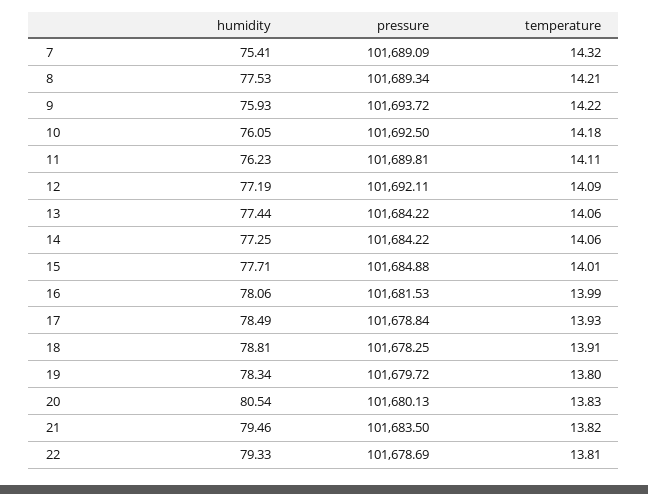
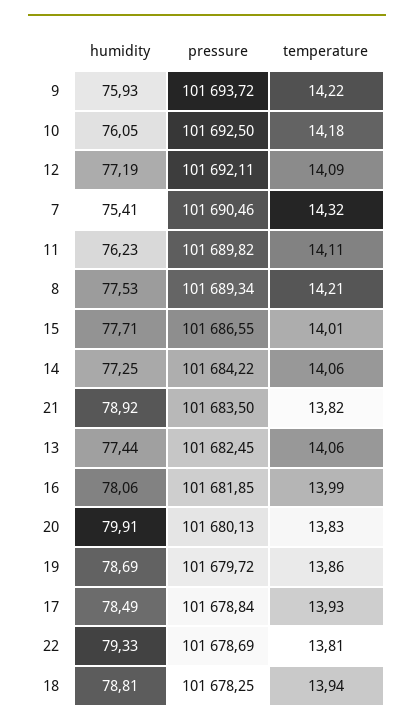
  {
    "humidity": {
      "7": 75.41,
      "8": 77.53,
      "9": 75.93,
      "10": 76.05,
      "11": 76.23,
      "12": 77.19,
      "13": 77.44,
      "14": 77.25,
      "15": 77.71,
      "16": 78.06,
      "17": 78.49,
      "18": 78.81,
-     "19": 78.34,
+     "19": 78.69,
-     "20": 80.54,
+     "20": 79.91,
-     "21": 79.46,
+     "21": 78.92,
      "22": 79.33
    },
    "pressure": {
-     "7": 101689.09,
+     "7": 101690.46,
      "8": 101689.34,
      "9": 101693.72,
      "10": 101692.5,
-     "11": 101689.81,
+     "11": 101689.82,
      "12": 101692.11,
-     "13": 101684.22,
+     "13": 101682.45,
      "14": 101684.22,
-     "15": 101684.88,
+     "15": 101686.55,
-     "16": 101681.53,
+     "16": 101681.85,
      "17": 101678.84,
      "18": 101678.25,
      "19": 101679.72,
      "20": 101680.13,
      "21": 101683.5,
      "22": 101678.69
    },
    "temperature": {
      "7": 14.32,
      "8": 14.21,
      "9": 14.22,
      "10": 14.18,
      "11": 14.11,
      "12": 14.09,
      "13": 14.06,
      "14": 14.06,
      "15": 14.01,
      "16": 13.99,
      "17": 13.93,
-     "18": 13.91,
+     "18": 13.94,
-     "19": 13.8,
+     "19": 13.86,
      "20": 13.83,
      "21": 13.82,
      "22": 13.81
    }
  }

